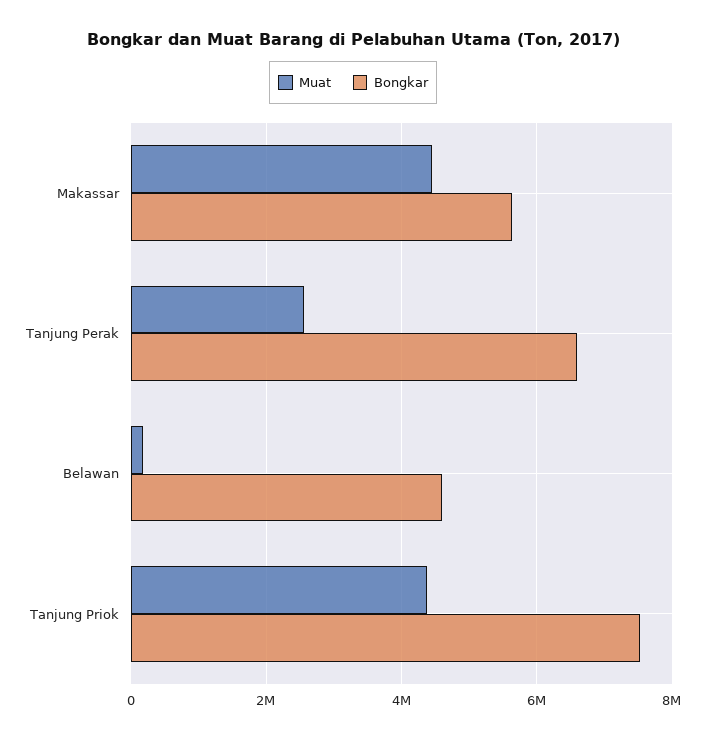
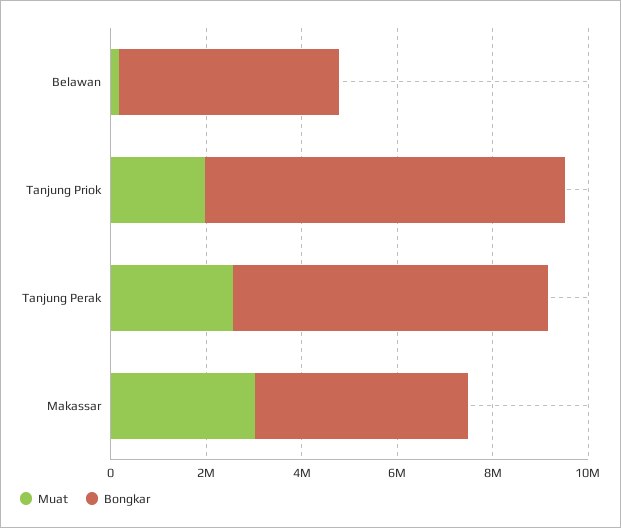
  {
    "Muat": {
-     "Makassar": 4400000,
+     "Makassar": 3000000,
      "Tanjung Perak": 2600000,
      "Belawan": 200000,
-     "Tanjung Priok": 4400000
+     "Tanjung Priok": 2000000
    },
    "Bongkar": {
-     "Makassar": 5600000,
+     "Makassar": 4500000,
      "Tanjung Perak": 6600000,
      "Belawan": 4600000,
      "Tanjung Priok": 7600000
    }
  }

